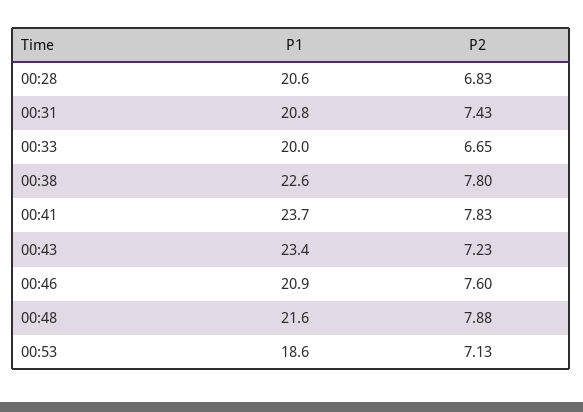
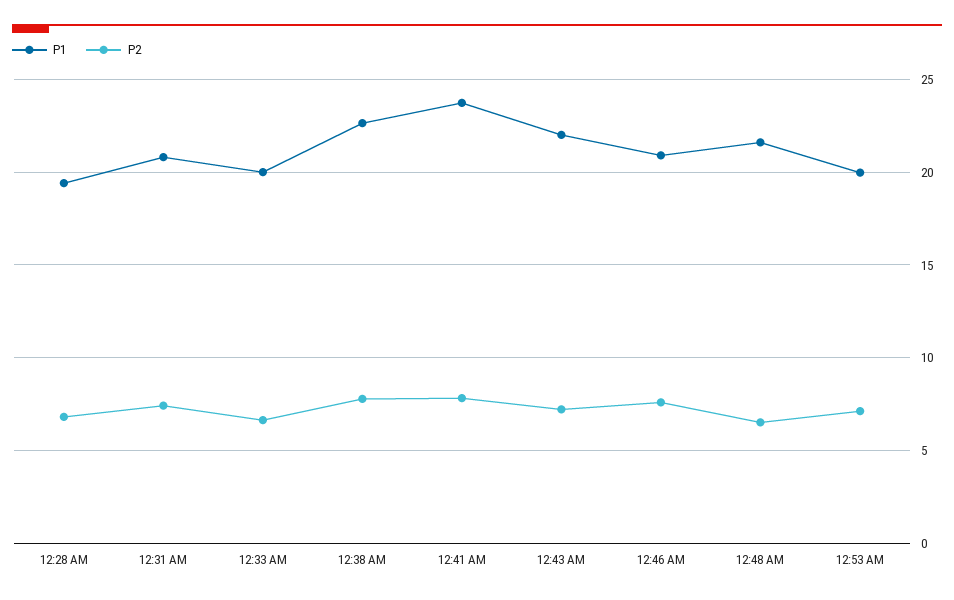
  {
    "P1": {
-     "00:28": 20.6,
+     "00:28": 19.5,
      "00:31": 20.8,
      "00:33": 20,
      "00:38": 22.6,
      "00:41": 23.7,
-     "00:43": 23.4,
+     "00:43": 22,
      "00:46": 20.9,
      "00:48": 21.6,
-     "00:53": 18.6
+     "00:53": 20
    },
    "P2": {
      "00:28": 6.83,
      "00:31": 7.43,
      "00:33": 6.65,
      "00:38": 7.8,
      "00:41": 7.83,
      "00:43": 7.23,
      "00:46": 7.6,
-     "00:48": 7.88,
+     "00:48": 6.5,
      "00:53": 7.13
    }
  }

